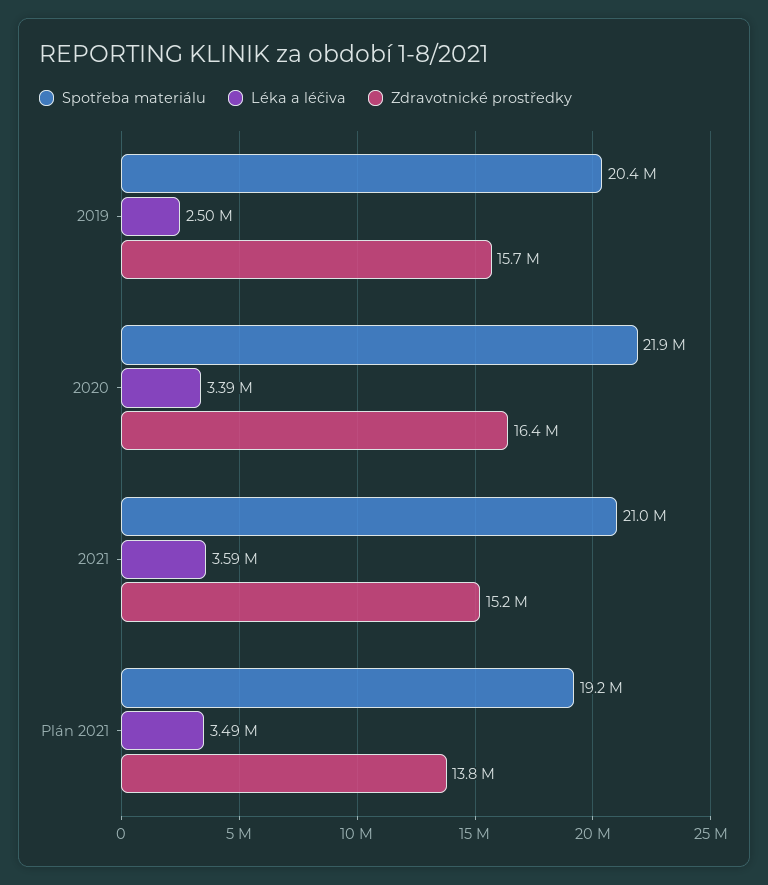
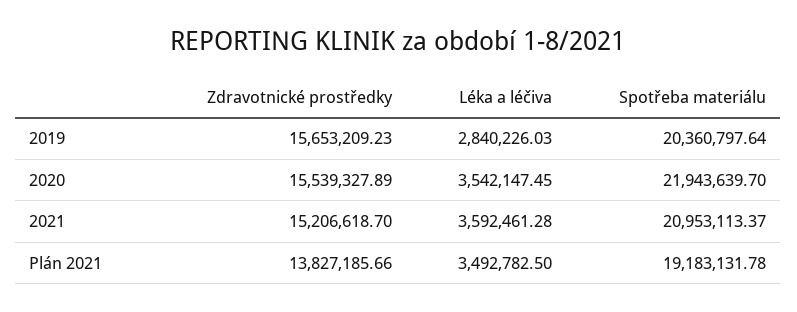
  {
    "Spotřeba materiálu": {
      "2019": 20360797.64,
      "2020": 21943639.7,
      "2021": 20953113.37,
      "Plán 2021": 19183131.78
    },
    "Léka a léčiva": {
-     "2019": 2500000,
+     "2019": 2840226.03,
-     "2020": 3390000,
+     "2020": 3542147.45,
      "2021": 3592461.28,
      "Plán 2021": 3492782.5
    },
    "Zdravotnické prostředky": {
      "2019": 15653209.23,
-     "2020": 16400000,
+     "2020": 15539327.89,
      "2021": 15206618.7,
      "Plán 2021": 13827185.66
    }
  }

